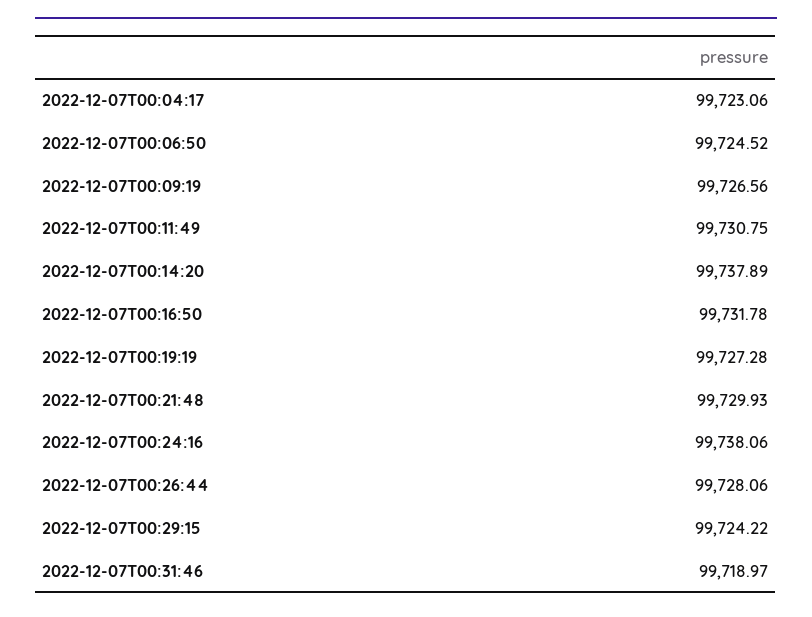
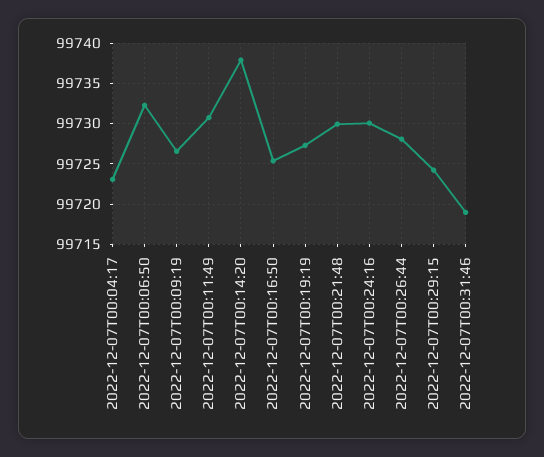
  {
    "2022-12-07T00:04:17": 99723.06,
-   "2022-12-07T00:06:50": 99724.52,
+   "2022-12-07T00:06:50": 99732,
    "2022-12-07T00:09:19": 99726.56,
    "2022-12-07T00:11:49": 99730.75,
    "2022-12-07T00:14:20": 99737.89,
-   "2022-12-07T00:16:50": 99731.78,
+   "2022-12-07T00:16:50": 99725,
    "2022-12-07T00:19:19": 99727.28,
    "2022-12-07T00:21:48": 99729.93,
-   "2022-12-07T00:24:16": 99738.06,
+   "2022-12-07T00:24:16": 99730,
    "2022-12-07T00:26:44": 99728.06,
    "2022-12-07T00:29:15": 99724.22,
    "2022-12-07T00:31:46": 99718.97
  }

